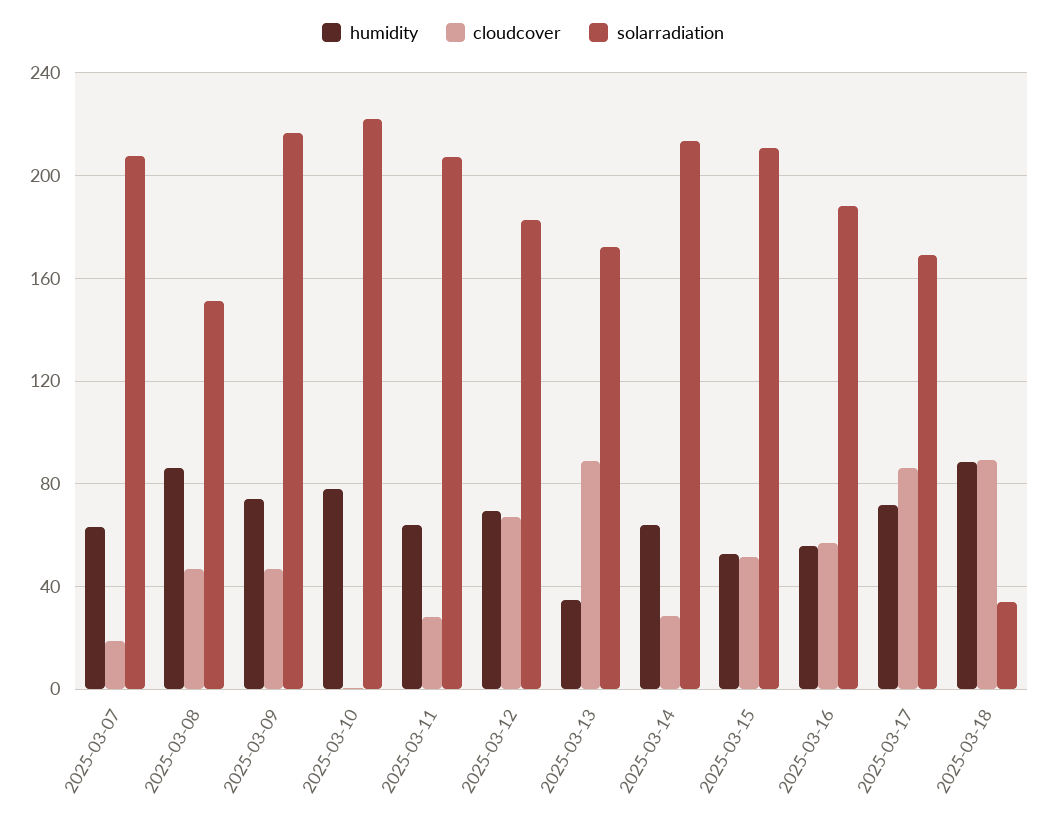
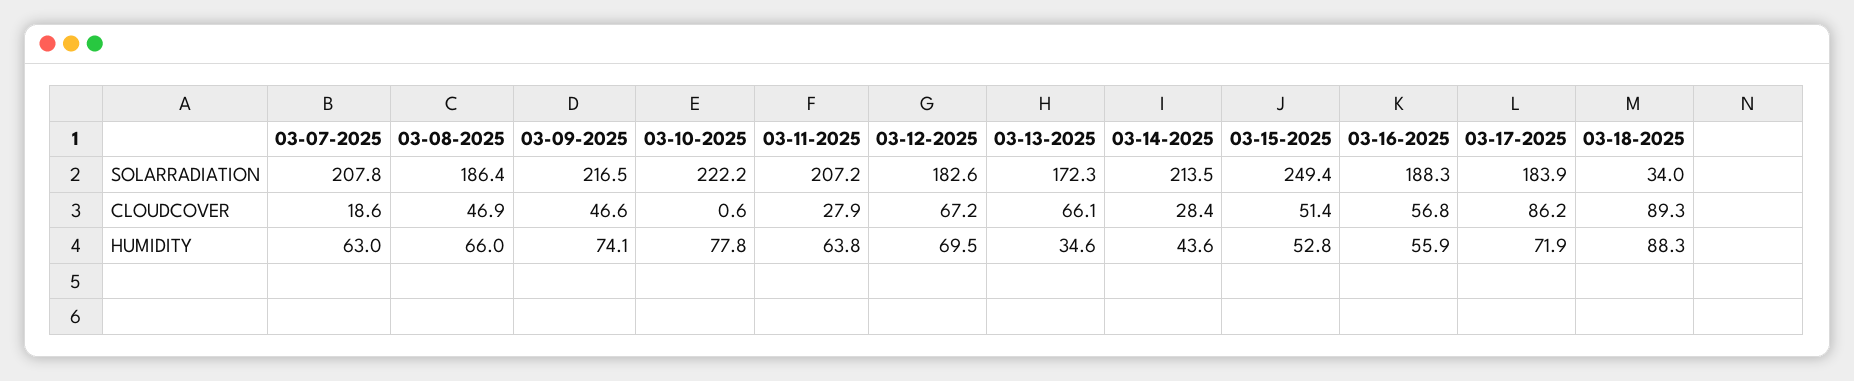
  {
    "humidity": {
      "2025-03-07": 63,
-     "2025-03-08": 85,
+     "2025-03-08": 66,
      "2025-03-09": 74.1,
      "2025-03-10": 77.8,
      "2025-03-11": 63.8,
      "2025-03-12": 69.5,
      "2025-03-13": 34.6,
-     "2025-03-14": 65,
+     "2025-03-14": 43.6,
      "2025-03-15": 52.8,
      "2025-03-16": 55.9,
      "2025-03-17": 71.9,
      "2025-03-18": 88.3
    },
    "cloudcover": {
      "2025-03-07": 18.6,
      "2025-03-08": 46.9,
      "2025-03-09": 46.6,
      "2025-03-10": 0.6,
      "2025-03-11": 27.9,
      "2025-03-12": 67.2,
-     "2025-03-13": 90,
+     "2025-03-13": 66.1,
      "2025-03-14": 28.4,
      "2025-03-15": 51.4,
      "2025-03-16": 56.8,
      "2025-03-17": 86.2,
      "2025-03-18": 89.3
    },
    "solarradiation": {
      "2025-03-07": 207.8,
-     "2025-03-08": 150,
+     "2025-03-08": 186.4,
      "2025-03-09": 216.5,
      "2025-03-10": 222.2,
      "2025-03-11": 207.2,
      "2025-03-12": 182.6,
      "2025-03-13": 172.3,
      "2025-03-14": 213.5,
-     "2025-03-15": 210,
+     "2025-03-15": 249.4,
      "2025-03-16": 188.3,
-     "2025-03-17": 170,
+     "2025-03-17": 183.9,
      "2025-03-18": 34
    }
  }

